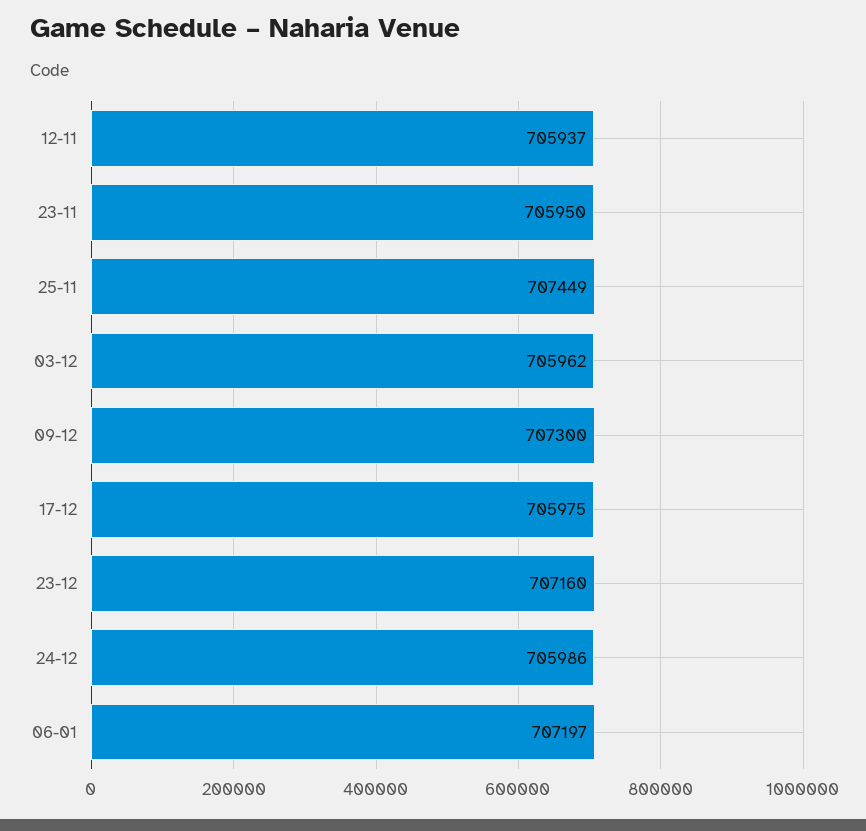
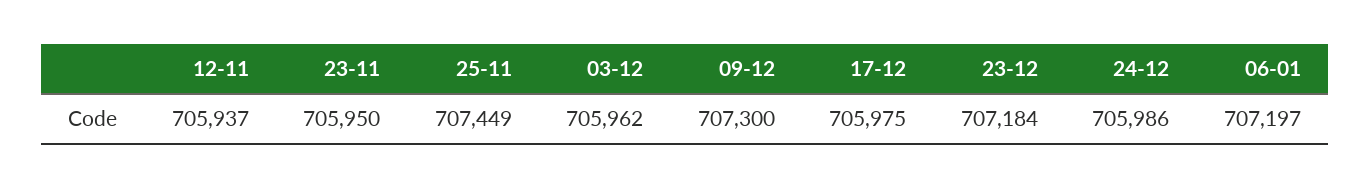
  {
    "12-11": 705937,
    "23-11": 705950,
    "25-11": 707449,
    "03-12": 705962,
    "09-12": 707300,
    "17-12": 705975,
-   "23-12": 707160,
+   "23-12": 707184,
    "24-12": 705986,
    "06-01": 707197
  }

